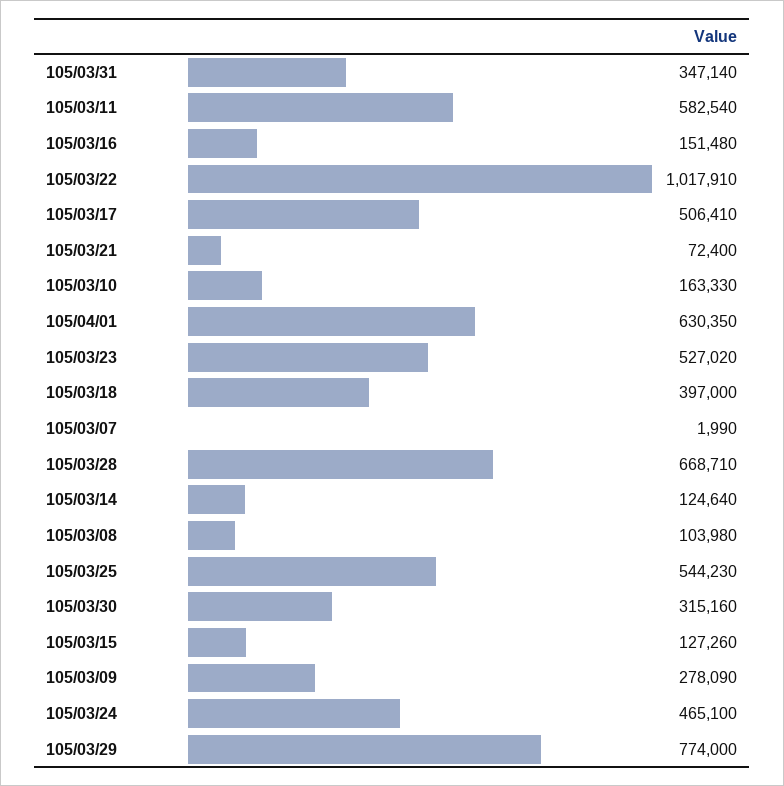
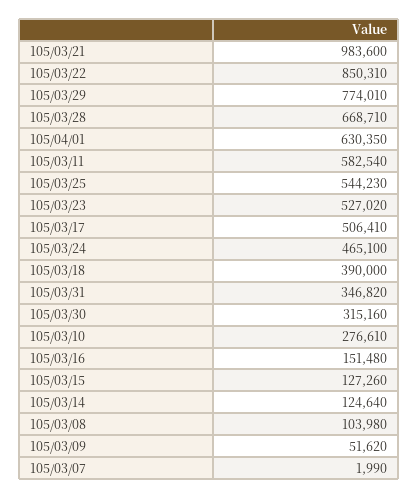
  {
-   "105/03/31": 347140,
+   "105/03/31": 346820,
    "105/03/11": 582540,
    "105/03/16": 151480,
-   "105/03/22": 1017910,
+   "105/03/22": 850310,
    "105/03/17": 506410,
-   "105/03/21": 72400,
+   "105/03/21": 983600,
-   "105/03/10": 163330,
+   "105/03/10": 276610,
    "105/04/01": 630350,
    "105/03/23": 527020,
-   "105/03/18": 397000,
+   "105/03/18": 390000,
    "105/03/07": 1990,
    "105/03/28": 668710,
    "105/03/14": 124640,
    "105/03/08": 103980,
    "105/03/25": 544230,
    "105/03/30": 315160,
    "105/03/15": 127260,
-   "105/03/09": 278090,
+   "105/03/09": 51620,
    "105/03/24": 465100,
-   "105/03/29": 774000
+   "105/03/29": 774010
  }

